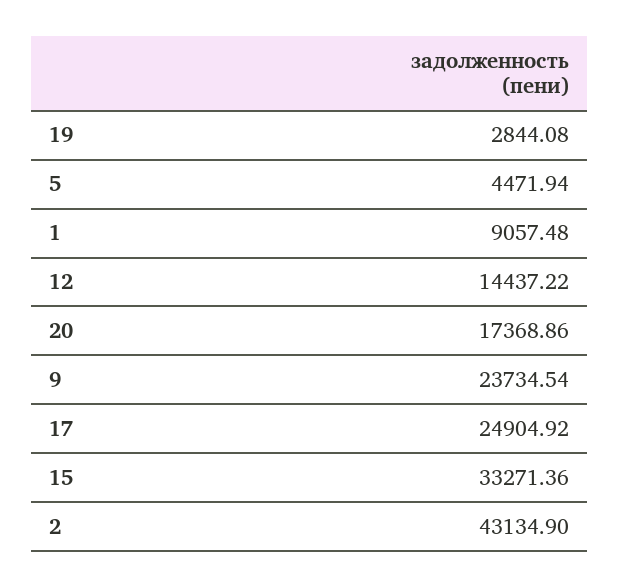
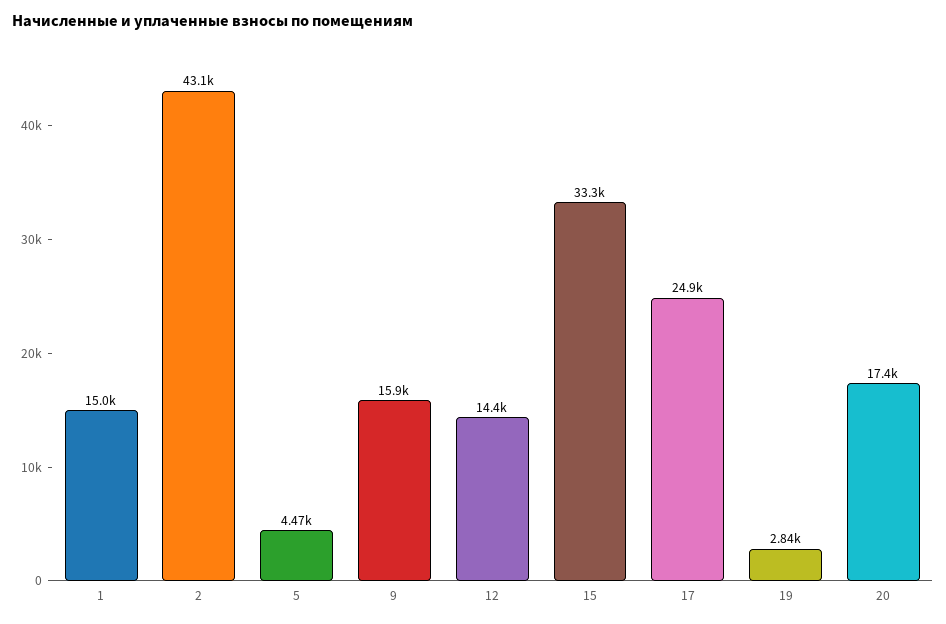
  {
    "19": 2844.08,
    "5": 4471.94,
-   "1": 9057.48,
+   "1": 15000,
    "12": 14437.22,
    "20": 17368.86,
-   "9": 23734.54,
+   "9": 15900,
    "17": 24904.92,
    "15": 33271.36,
    "2": 43134.9
  }

